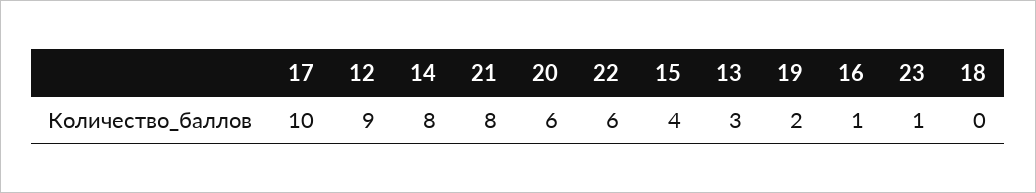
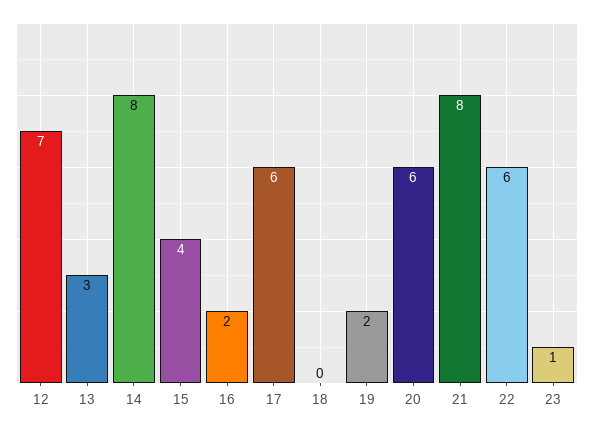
  {
-   "17": 10,
+   "17": 6,
-   "12": 9,
+   "12": 7,
    "14": 8,
    "21": 8,
    "20": 6,
    "22": 6,
    "15": 4,
    "13": 3,
    "19": 2,
-   "16": 1,
+   "16": 2,
    "23": 1,
    "18": 0
  }

